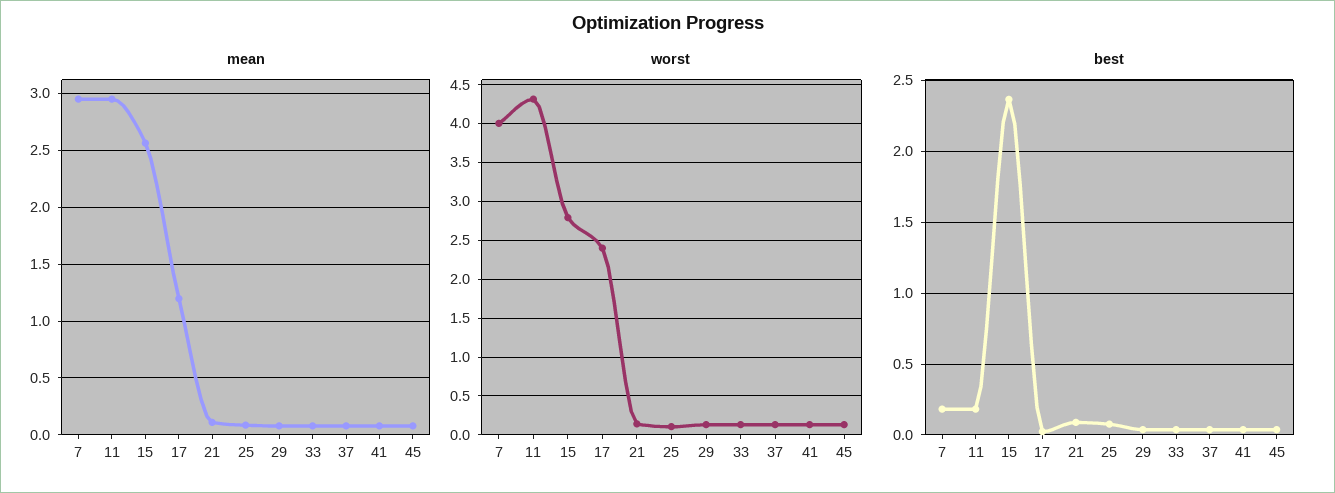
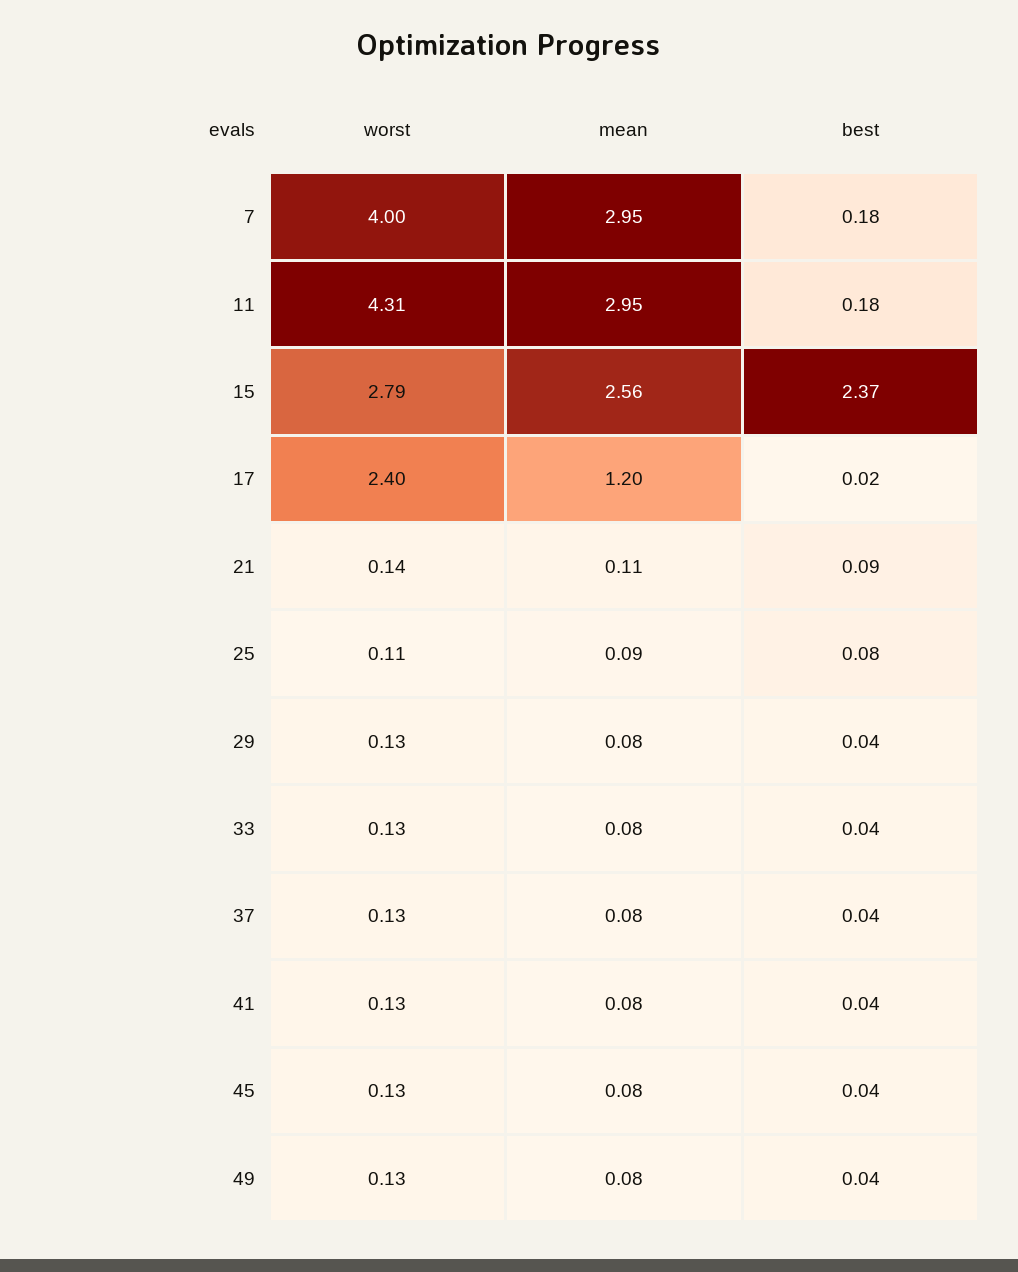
  {
    "mean": {
      "7": 2.95,
      "11": 2.95,
      "15": 2.56,
      "17": 1.2,
      "21": 0.11,
      "25": 0.09,
      "29": 0.08,
      "33": 0.08,
      "37": 0.08,
      "41": 0.08,
-     "45": 0.08
+     "45": 0.08,
+     "49": 0.08
    },
    "worst": {
      "7": 4,
      "11": 4.31,
      "15": 2.79,
      "17": 2.4,
      "21": 0.14,
      "25": 0.11,
      "29": 0.13,
      "33": 0.13,
      "37": 0.13,
      "41": 0.13,
-     "45": 0.13
+     "45": 0.13,
+     "49": 0.13
    },
    "best": {
      "7": 0.18,
      "11": 0.18,
      "15": 2.37,
      "17": 0.02,
      "21": 0.09,
      "25": 0.08,
      "29": 0.04,
      "33": 0.04,
      "37": 0.04,
      "41": 0.04,
-     "45": 0.04
+     "45": 0.04,
+     "49": 0.04
    }
  }

